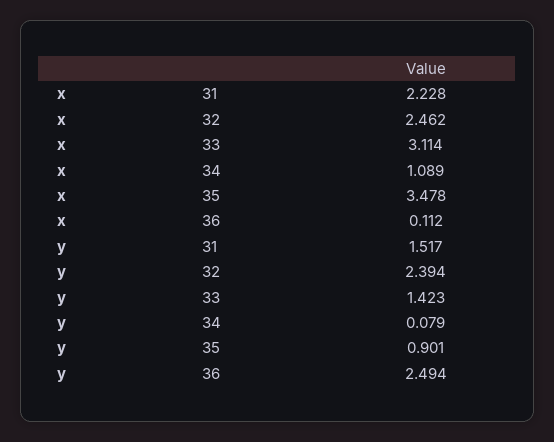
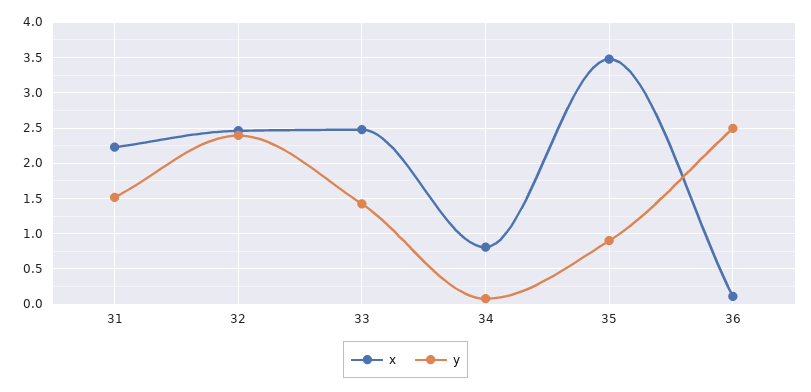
  {
    "x": {
      "31": 2.228,
      "32": 2.462,
-     "33": 3.114,
+     "33": 2.5,
-     "34": 1.089,
+     "34": 0.8,
      "35": 3.478,
      "36": 0.112
    },
    "y": {
      "31": 1.517,
      "32": 2.394,
      "33": 1.423,
      "34": 0.079,
      "35": 0.901,
      "36": 2.494
    }
  }

